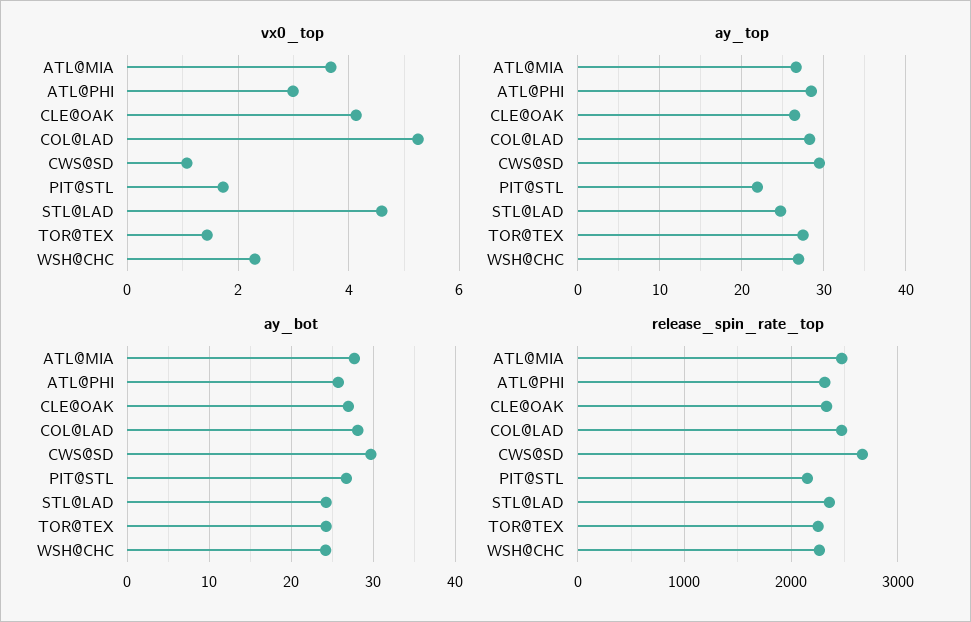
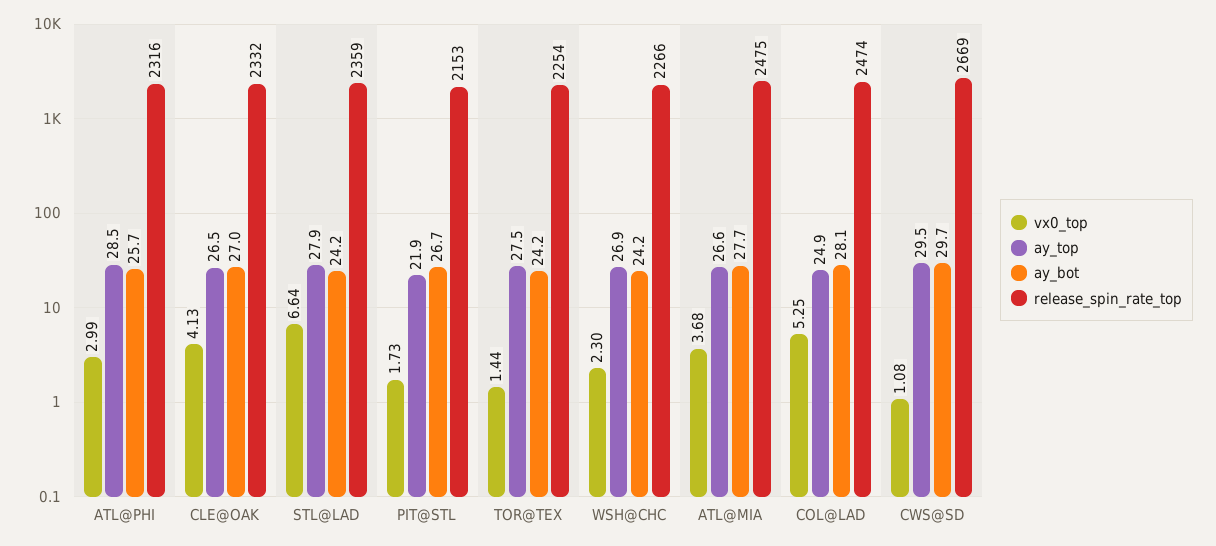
  {
    "vx0_top": {
      "ATL@MIA": 3.68,
      "ATL@PHI": 2.99,
      "CLE@OAK": 4.13,
      "COL@LAD": 5.25,
      "CWS@SD": 1.08,
      "PIT@STL": 1.73,
-     "STL@LAD": 4.6,
+     "STL@LAD": 6.64,
      "TOR@TEX": 1.44,
      "WSH@CHC": 2.3
    },
    "ay_top": {
      "ATL@MIA": 26.6,
      "ATL@PHI": 28.5,
      "CLE@OAK": 26.5,
-     "COL@LAD": 28,
+     "COL@LAD": 24.9,
      "CWS@SD": 29.5,
      "PIT@STL": 21.9,
-     "STL@LAD": 25,
+     "STL@LAD": 27.9,
      "TOR@TEX": 27.5,
      "WSH@CHC": 26.9
    },
    "ay_bot": {
      "ATL@MIA": 27.7,
      "ATL@PHI": 25.7,
      "CLE@OAK": 27,
      "COL@LAD": 28.1,
      "CWS@SD": 29.7,
      "PIT@STL": 26.7,
      "STL@LAD": 24.2,
      "TOR@TEX": 24.2,
      "WSH@CHC": 24.2
    },
    "release_spin_rate_top": {
      "ATL@MIA": 2475,
      "ATL@PHI": 2316,
      "CLE@OAK": 2332,
      "COL@LAD": 2474,
      "CWS@SD": 2669,
      "PIT@STL": 2153,
      "STL@LAD": 2359,
      "TOR@TEX": 2254,
      "WSH@CHC": 2266
    }
  }

